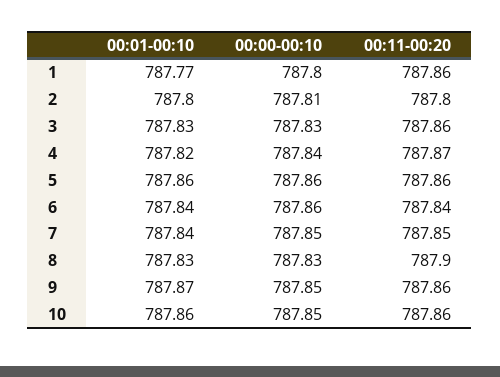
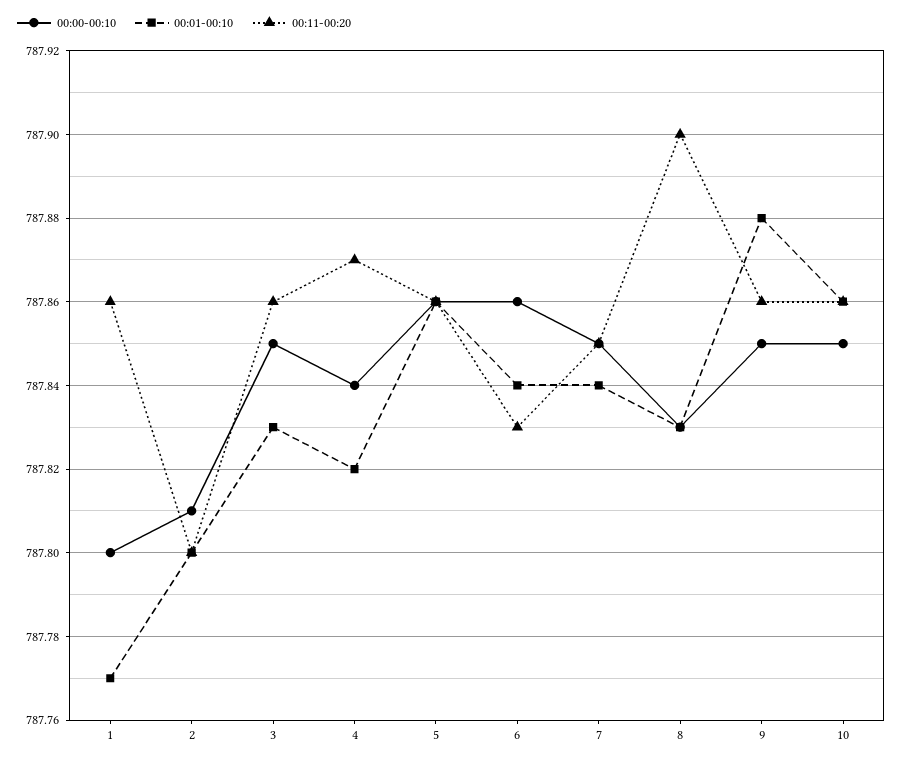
  {
    "00:01-00:10": {
      "1": 787.77,
      "2": 787.8,
      "3": 787.83,
      "4": 787.82,
      "5": 787.86,
      "6": 787.84,
      "7": 787.84,
      "8": 787.83,
-     "9": 787.87,
+     "9": 787.88,
      "10": 787.86
    },
    "00:00-00:10": {
      "1": 787.8,
      "2": 787.81,
-     "3": 787.83,
+     "3": 787.85,
      "4": 787.84,
      "5": 787.86,
      "6": 787.86,
      "7": 787.85,
      "8": 787.83,
      "9": 787.85,
      "10": 787.85
    },
    "00:11-00:20": {
      "1": 787.86,
      "2": 787.8,
      "3": 787.86,
      "4": 787.87,
      "5": 787.86,
-     "6": 787.84,
+     "6": 787.83,
      "7": 787.85,
      "8": 787.9,
      "9": 787.86,
      "10": 787.86
    }
  }

